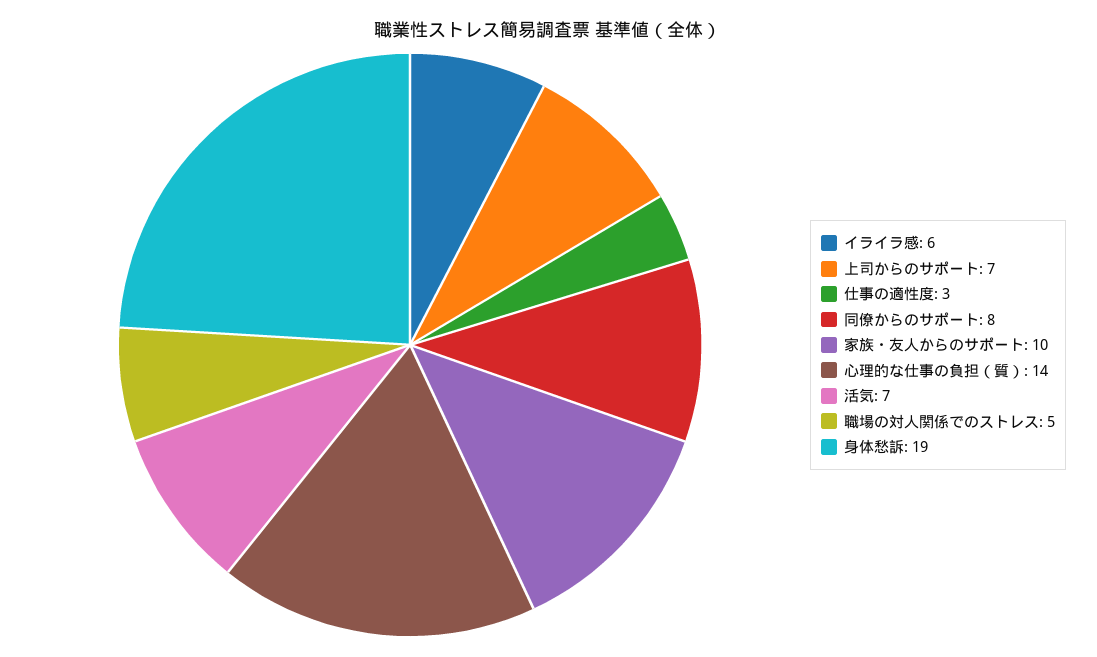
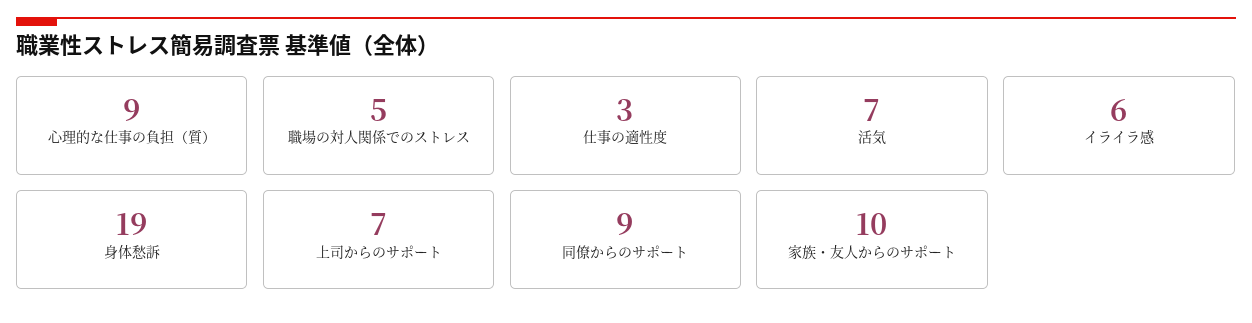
  {
    "イライラ感": 6,
    "上司からのサポート": 7,
    "仕事の適性度": 3,
-   "同僚からのサポート": 8,
+   "同僚からのサポート": 9,
    "家族・友人からのサポート": 10,
-   "心理的な仕事の負担（質）": 14,
+   "心理的な仕事の負担（質）": 9,
    "活気": 7,
    "職場の対人関係でのストレス": 5,
    "身体愁訴": 19
  }

